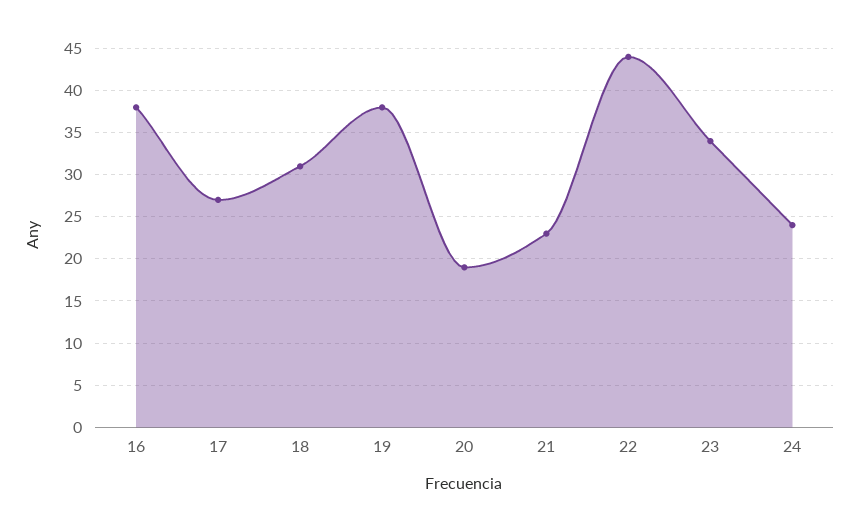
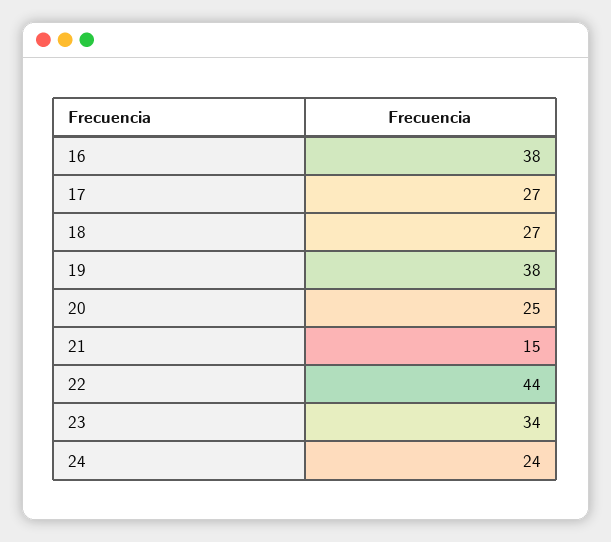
  {
    "16": 38,
    "17": 27,
-   "18": 31,
+   "18": 27,
    "19": 38,
-   "20": 19,
+   "20": 25,
-   "21": 23,
+   "21": 15,
    "22": 44,
    "23": 34,
    "24": 24
  }

